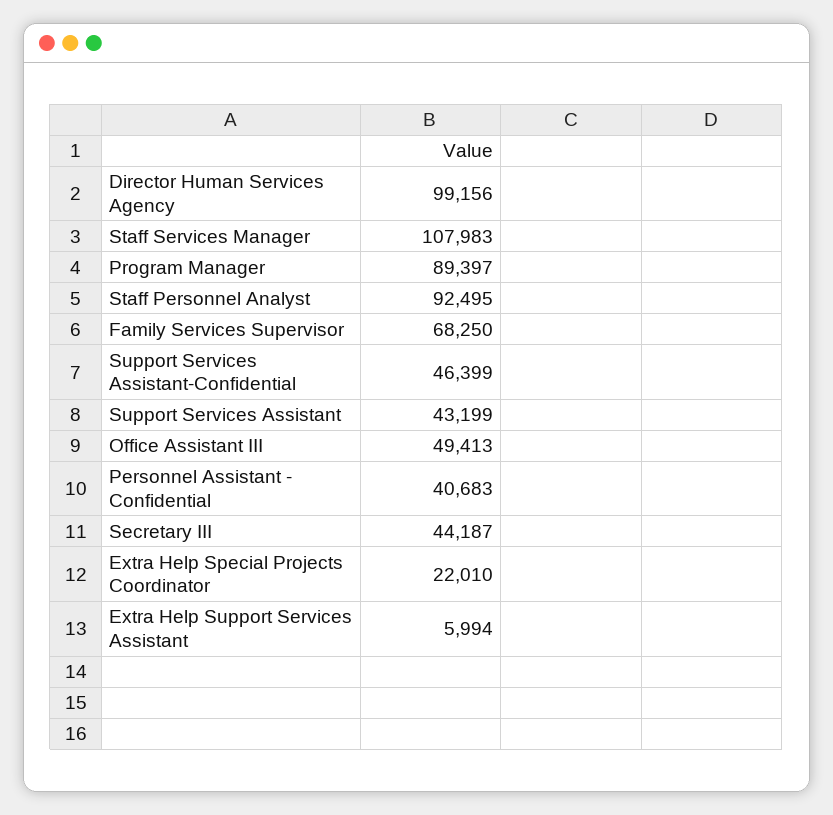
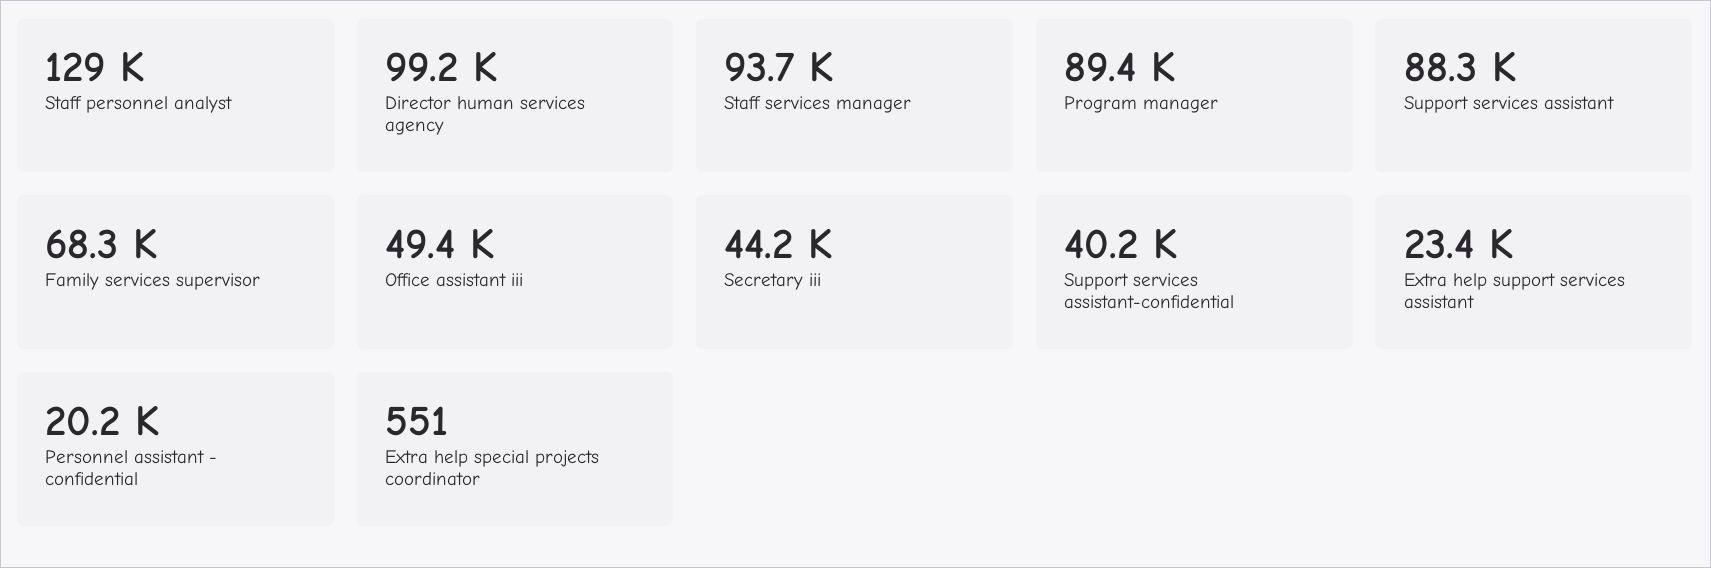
  {
    "Director Human Services Agency": 99156,
-   "Staff Services Manager": 107983,
+   "Staff Services Manager": 93700,
    "Program Manager": 89397,
-   "Staff Personnel Analyst": 92495,
+   "Staff Personnel Analyst": 129000,
    "Family Services Supervisor": 68250,
-   "Support Services Assistant-Confidential": 46399,
+   "Support Services Assistant-Confidential": 40200,
-   "Support Services Assistant": 43199,
+   "Support Services Assistant": 88300,
    "Office Assistant III": 49413,
-   "Personnel Assistant - Confidential": 40683,
+   "Personnel Assistant - Confidential": 20200,
    "Secretary III": 44187,
-   "Extra Help Special Projects Coordinator": 22010,
+   "Extra Help Special Projects Coordinator": 551,
-   "Extra Help Support Services Assistant": 5994
+   "Extra Help Support Services Assistant": 23400
  }

